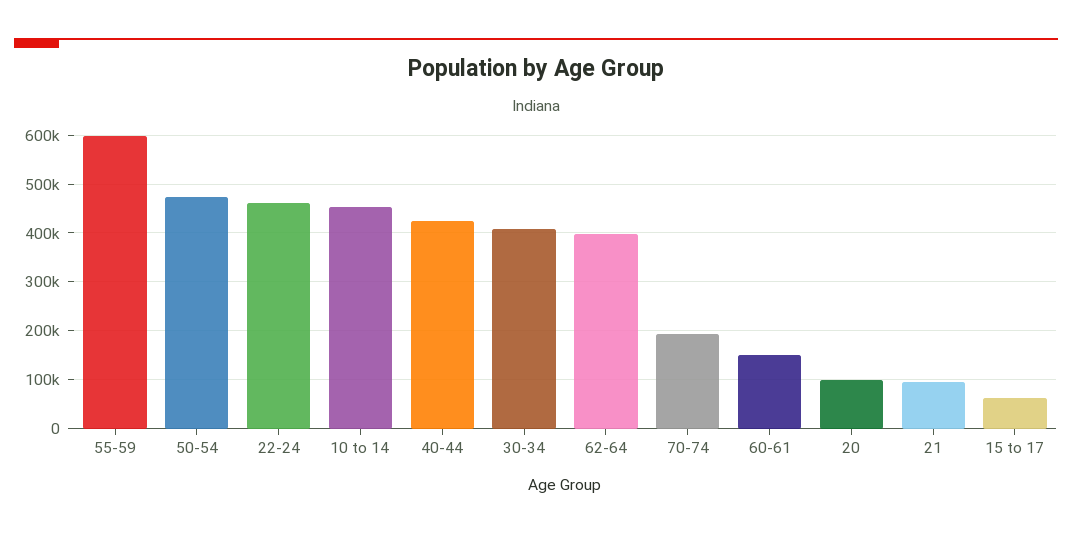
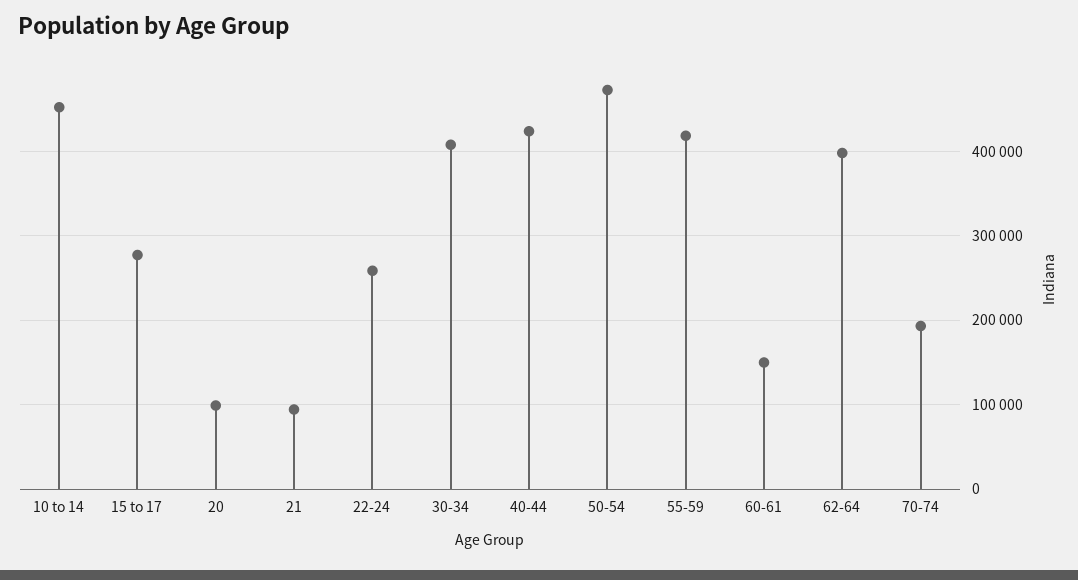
  {
-   "55-59": 600000,
+   "55-59": 420000,
    "50-54": 470000,
-   "22-24": 460000,
+   "22-24": 260000,
    "10 to 14": 450000,
    "40-44": 420000,
    "30-34": 410000,
    "62-64": 400000,
    "70-74": 190000,
    "60-61": 150000,
    "20": 100000,
    "21": 90000,
-   "15 to 17": 60000
+   "15 to 17": 280000
  }

